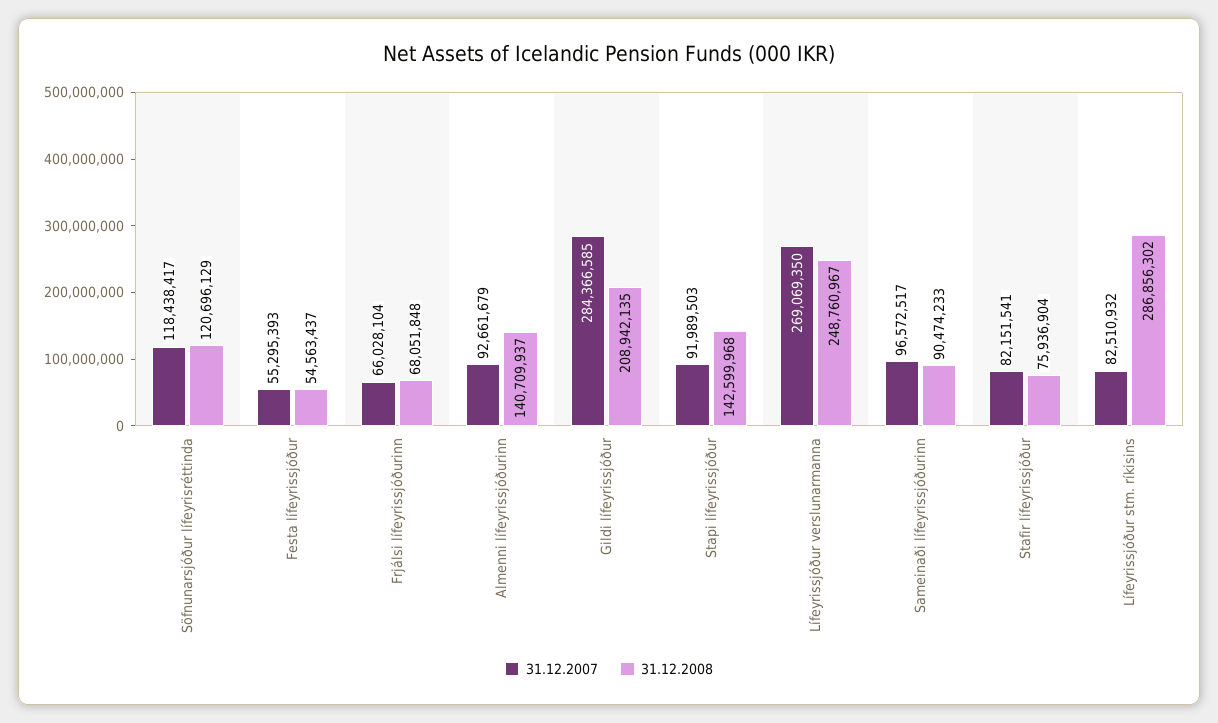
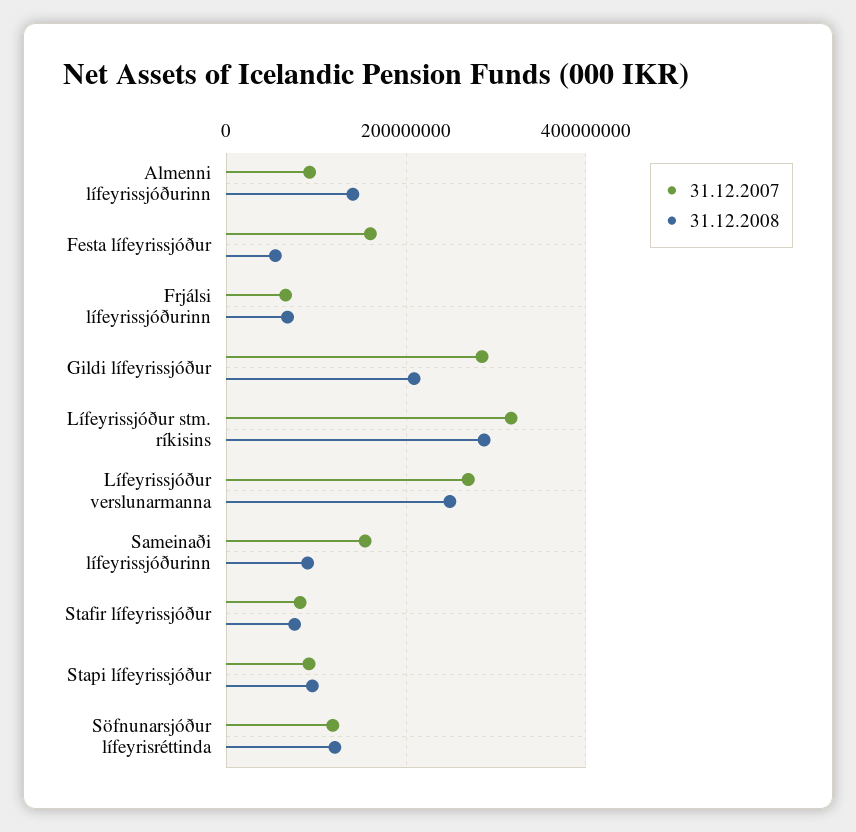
  {
    "31.12.2007": {
      "Söfnunarsjóður lífeyrisréttinda": 118438417,
-     "Festa lífeyrissjóður": 55295393,
+     "Festa lífeyrissjóður": 160000000,
      "Frjálsi lífeyrissjóðurinn": 66028104,
      "Almenni lífeyrissjóðurinn": 92661679,
      "Gildi lífeyrissjóður": 284366585,
      "Stapi lífeyrissjóður": 91989503,
      "Lífeyrissjóður verslunarmanna": 269069350,
-     "Sameinaði lífeyrissjóðurinn": 96572517,
+     "Sameinaði lífeyrissjóðurinn": 160000000,
      "Stafir lífeyrissjóður": 82151541,
-     "Lífeyrissjóður stm. ríkisins": 82510932
+     "Lífeyrissjóður stm. ríkisins": 320000000
    },
    "31.12.2008": {
      "Söfnunarsjóður lífeyrisréttinda": 120696129,
      "Festa lífeyrissjóður": 54563437,
      "Frjálsi lífeyrissjóðurinn": 68051848,
      "Almenni lífeyrissjóðurinn": 140709937,
      "Gildi lífeyrissjóður": 208942135,
-     "Stapi lífeyrissjóður": 142599968,
+     "Stapi lífeyrissjóður": 100000000,
      "Lífeyrissjóður verslunarmanna": 248760967,
      "Sameinaði lífeyrissjóðurinn": 90474233,
      "Stafir lífeyrissjóður": 75936904,
      "Lífeyrissjóður stm. ríkisins": 286856302
    }
  }

